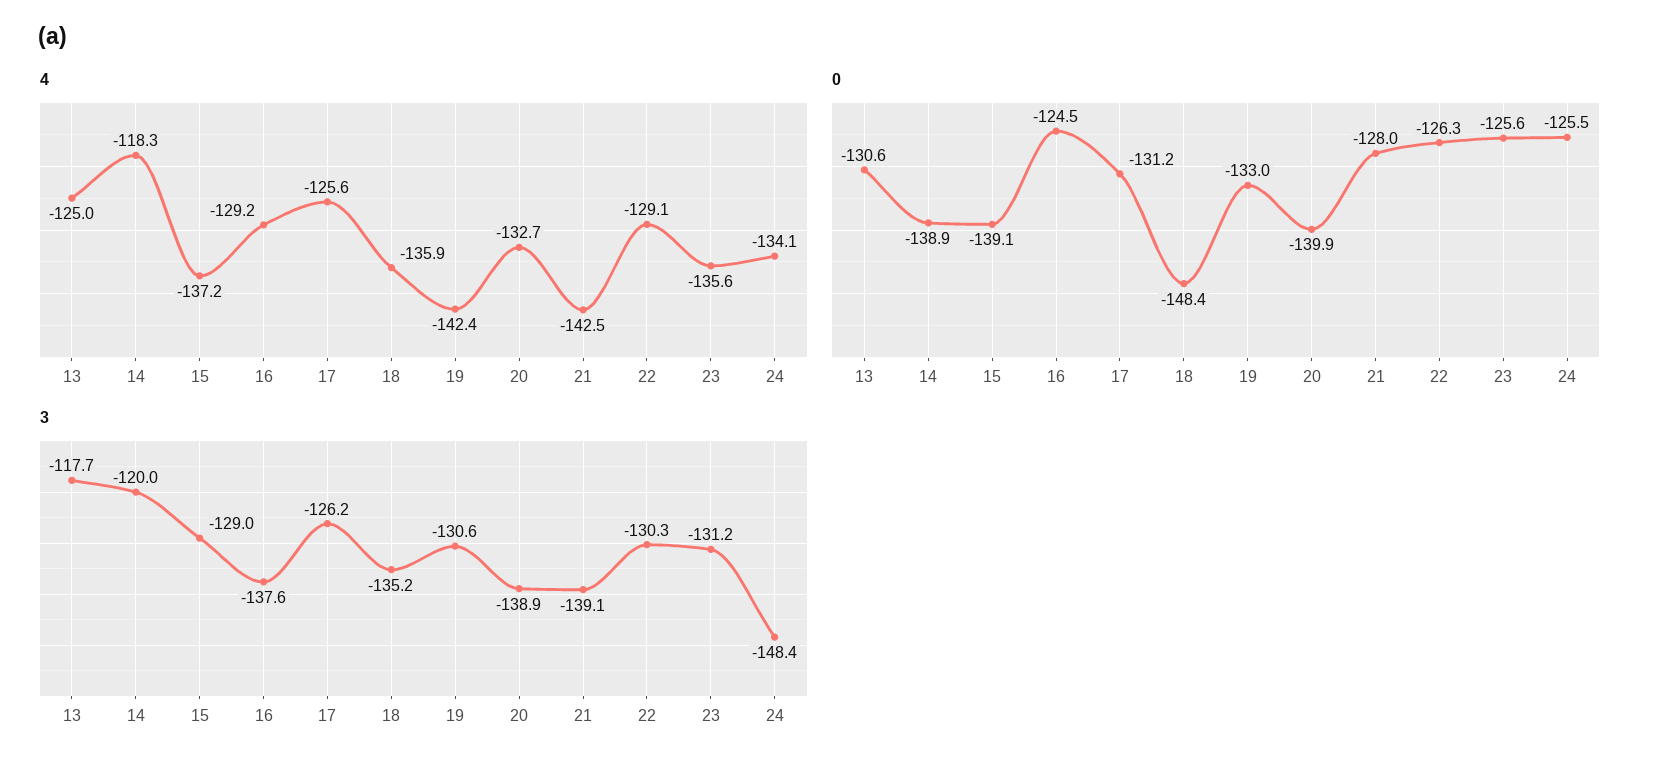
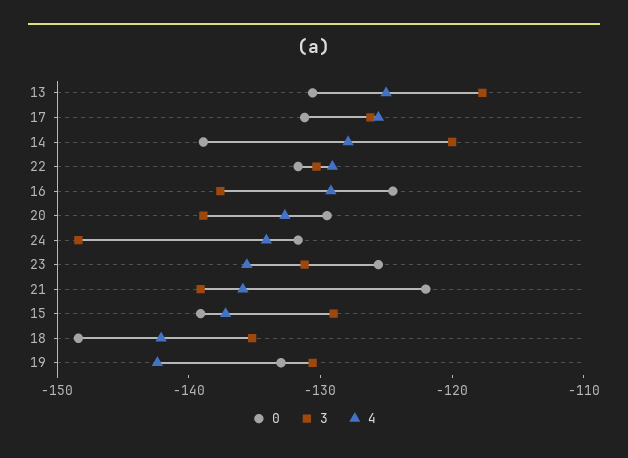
  {
    "4": {
      "13": -125,
-     "14": -118.3,
+     "14": -128,
      "15": -137.2,
      "16": -129.2,
      "17": -125.6,
-     "18": -135.9,
+     "18": -142,
      "19": -142.4,
      "20": -132.7,
-     "21": -142.5,
+     "21": -136,
      "22": -129.1,
      "23": -135.6,
      "24": -134.1
    },
    "0": {
      "13": -130.6,
      "14": -138.9,
      "15": -139.1,
      "16": -124.5,
      "17": -131.2,
      "18": -148.4,
      "19": -133,
-     "20": -139.9,
+     "20": -130,
-     "21": -128,
+     "21": -122,
-     "22": -126.3,
+     "22": -132,
      "23": -125.6,
-     "24": -125.5
+     "24": -132
    },
    "3": {
      "13": -117.7,
      "14": -120,
      "15": -129,
      "16": -137.6,
      "17": -126.2,
      "18": -135.2,
      "19": -130.6,
      "20": -138.9,
      "21": -139.1,
      "22": -130.3,
      "23": -131.2,
      "24": -148.4
    }
  }

